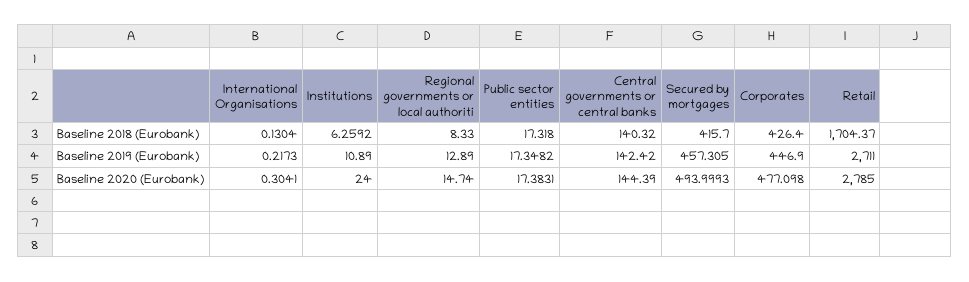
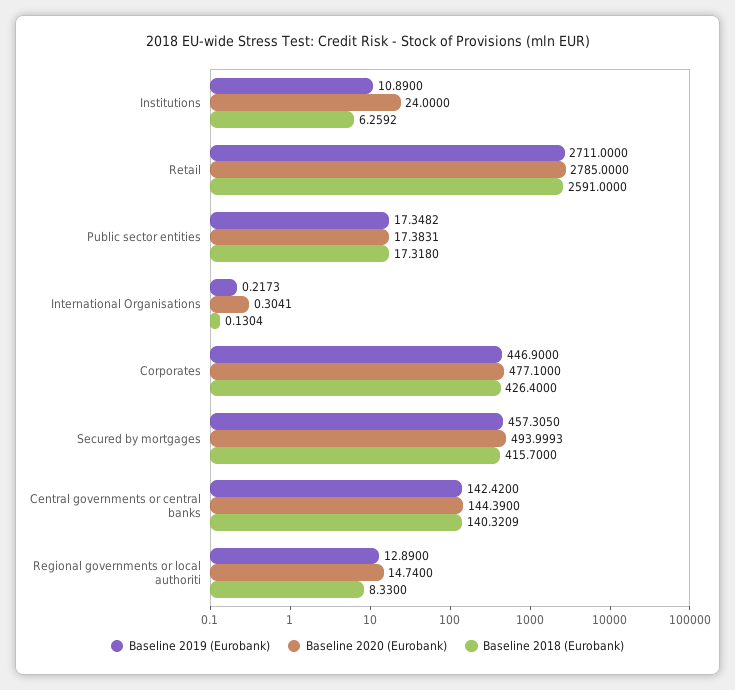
  {
    "Baseline 2018 (Eurobank)": {
      "International Organisations": 0.1304,
      "Institutions": 6.2592,
      "Regional governments or local authoriti": 8.33,
      "Public sector entities": 17.318,
-     "Central governments or central banks": 140.32,
+     "Central governments or central banks": 140.3209,
      "Secured by mortgages": 415.7,
      "Corporates": 426.4,
-     "Retail": 1704.37
+     "Retail": 2591
    },
    "Baseline 2019 (Eurobank)": {
      "International Organisations": 0.2173,
      "Institutions": 10.89,
      "Regional governments or local authoriti": 12.89,
      "Public sector entities": 17.3482,
      "Central governments or central banks": 142.42,
      "Secured by mortgages": 457.305,
      "Corporates": 446.9,
      "Retail": 2711
    },
    "Baseline 2020 (Eurobank)": {
      "International Organisations": 0.3041,
      "Institutions": 24,
      "Regional governments or local authoriti": 14.74,
      "Public sector entities": 17.3831,
      "Central governments or central banks": 144.39,
      "Secured by mortgages": 493.9993,
-     "Corporates": 477.098,
+     "Corporates": 477.1,
      "Retail": 2785
    }
  }

